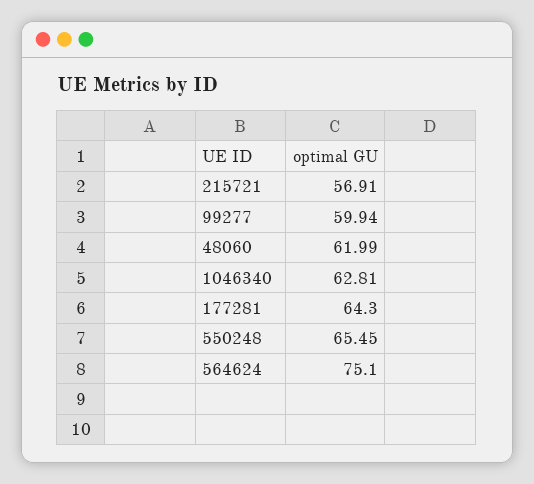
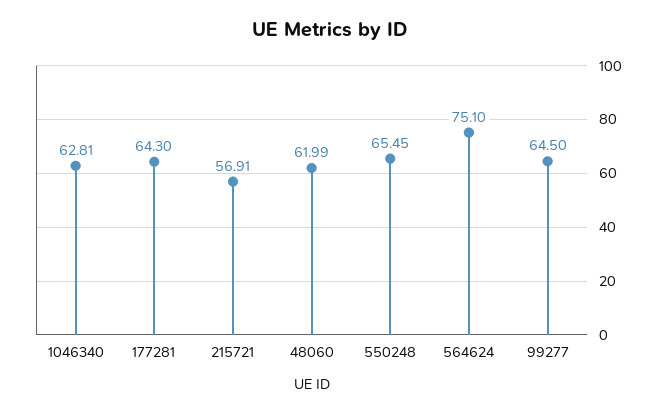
  {
    "215721": 56.91,
-   "99277": 59.94,
+   "99277": 64.5,
    "48060": 61.99,
    "1046340": 62.81,
    "177281": 64.3,
    "550248": 65.45,
    "564624": 75.1
  }

